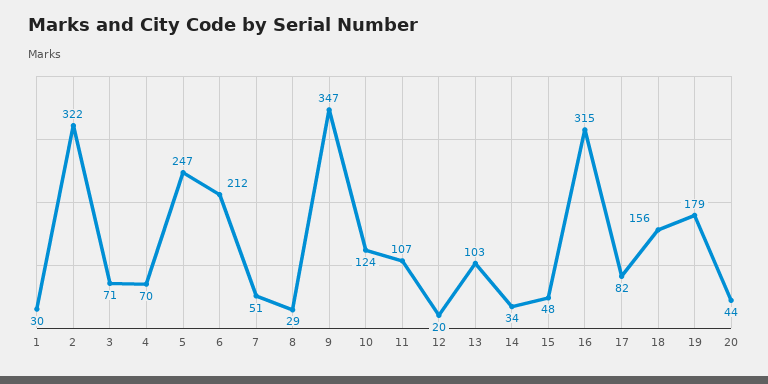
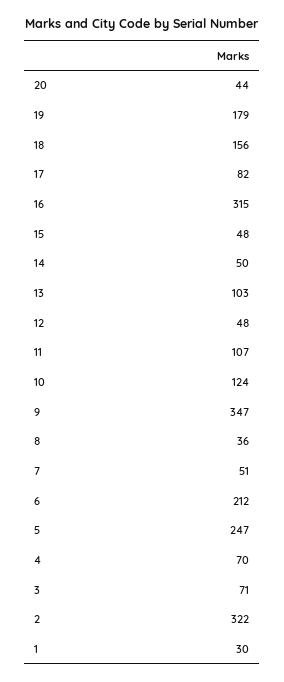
  {
    "1": 30,
    "2": 322,
    "3": 71,
    "4": 70,
    "5": 247,
    "6": 212,
    "7": 51,
-   "8": 29,
+   "8": 36,
    "9": 347,
    "10": 124,
    "11": 107,
-   "12": 20,
+   "12": 48,
    "13": 103,
-   "14": 34,
+   "14": 50,
    "15": 48,
    "16": 315,
    "17": 82,
    "18": 156,
    "19": 179,
    "20": 44
  }

